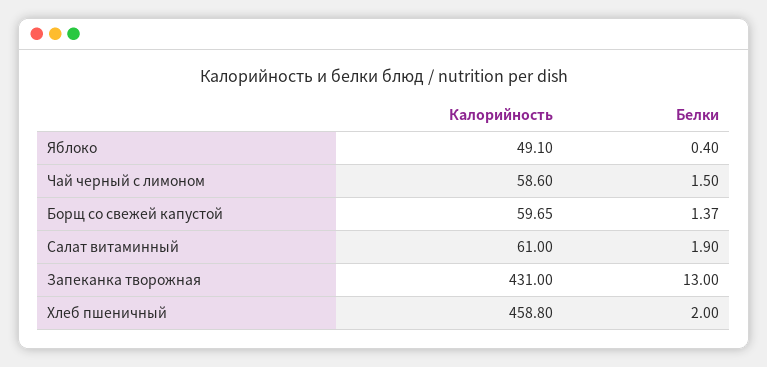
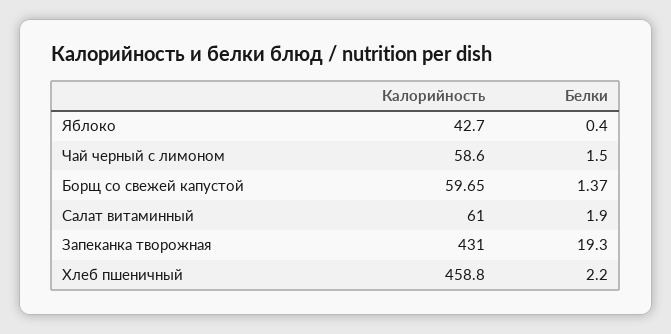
  {
    "Калорийность": {
-     "Яблоко": 49.1,
+     "Яблоко": 42.7,
      "Чай черный с лимоном": 58.6,
      "Борщ со свежей капустой": 59.65,
      "Салат витаминный": 61,
      "Запеканка творожная": 431,
      "Хлеб пшеничный": 458.8
    },
    "Белки": {
      "Яблоко": 0.4,
      "Чай черный с лимоном": 1.5,
      "Борщ со свежей капустой": 1.37,
      "Салат витаминный": 1.9,
-     "Запеканка творожная": 13,
+     "Запеканка творожная": 19.3,
-     "Хлеб пшеничный": 2
+     "Хлеб пшеничный": 2.2
    }
  }

